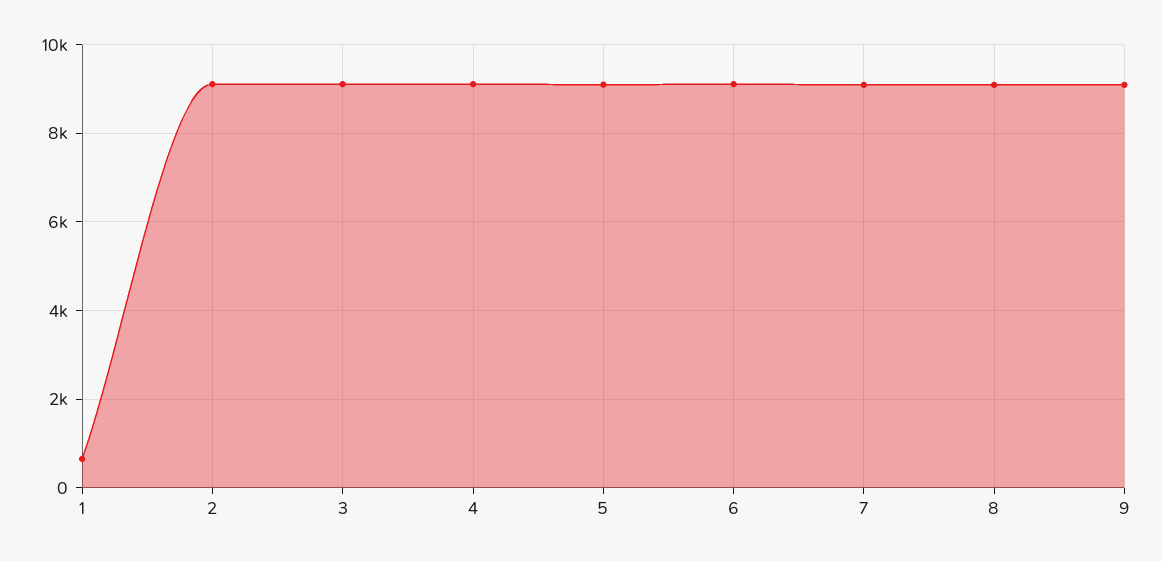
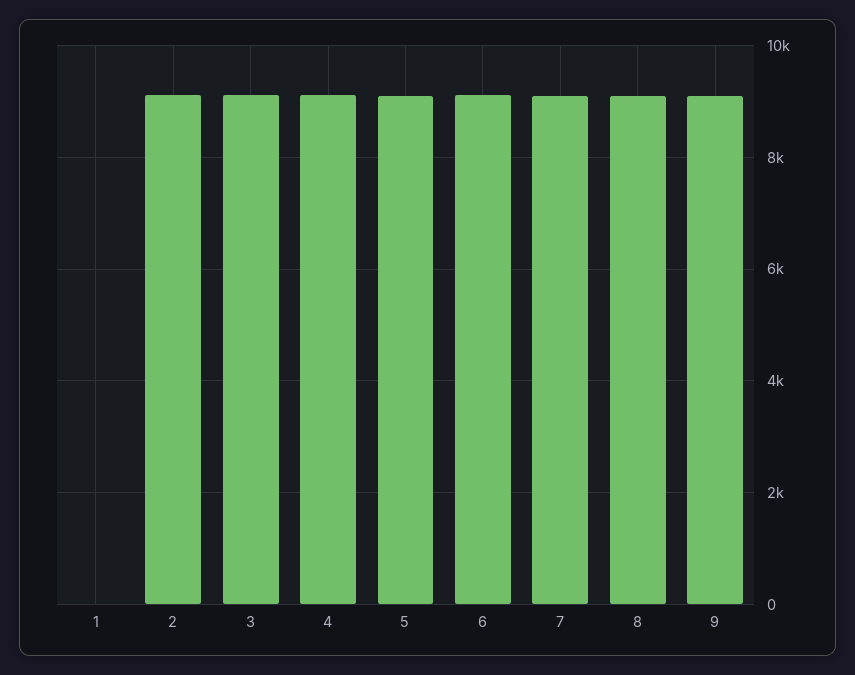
  {
-   "1": 600,
+   "1": 0,
    "2": 9200,
    "3": 9200,
    "4": 9200,
    "5": 9000,
    "6": 9200,
    "7": 9000,
    "8": 9000,
    "9": 9000
  }

